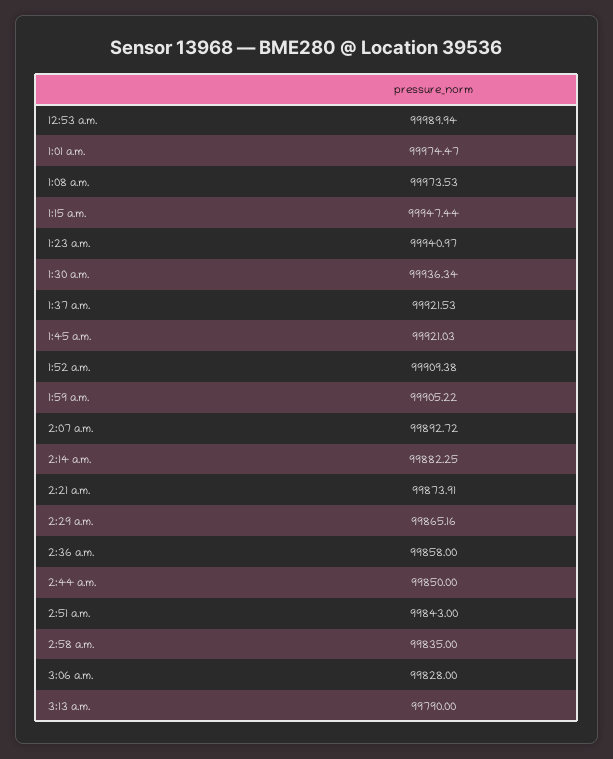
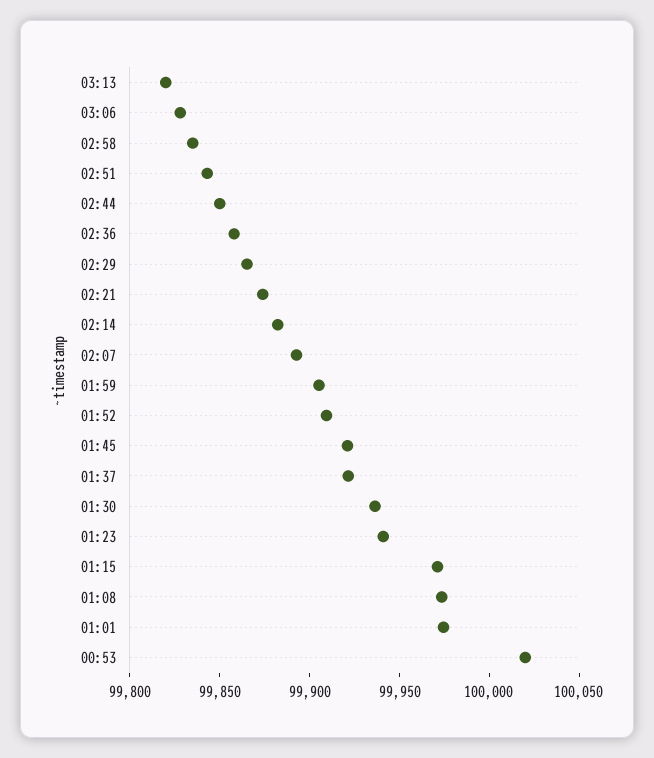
  {
-   "12:53 a.m.": 99989.94,
+   "12:53 a.m.": 100020,
    "1:01 a.m.": 99974.47,
    "1:08 a.m.": 99973.53,
-   "1:15 a.m.": 99947.44,
+   "1:15 a.m.": 99970,
    "1:23 a.m.": 99940.97,
    "1:30 a.m.": 99936.34,
    "1:37 a.m.": 99921.53,
    "1:45 a.m.": 99921.03,
    "1:52 a.m.": 99909.38,
    "1:59 a.m.": 99905.22,
    "2:07 a.m.": 99892.72,
    "2:14 a.m.": 99882.25,
    "2:21 a.m.": 99873.91,
    "2:29 a.m.": 99865.16,
    "2:36 a.m.": 99858,
    "2:44 a.m.": 99850,
    "2:51 a.m.": 99843,
    "2:58 a.m.": 99835,
    "3:06 a.m.": 99828,
-   "3:13 a.m.": 99790
+   "3:13 a.m.": 99820
  }

